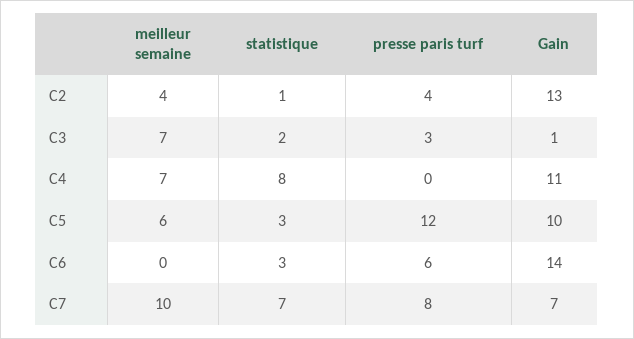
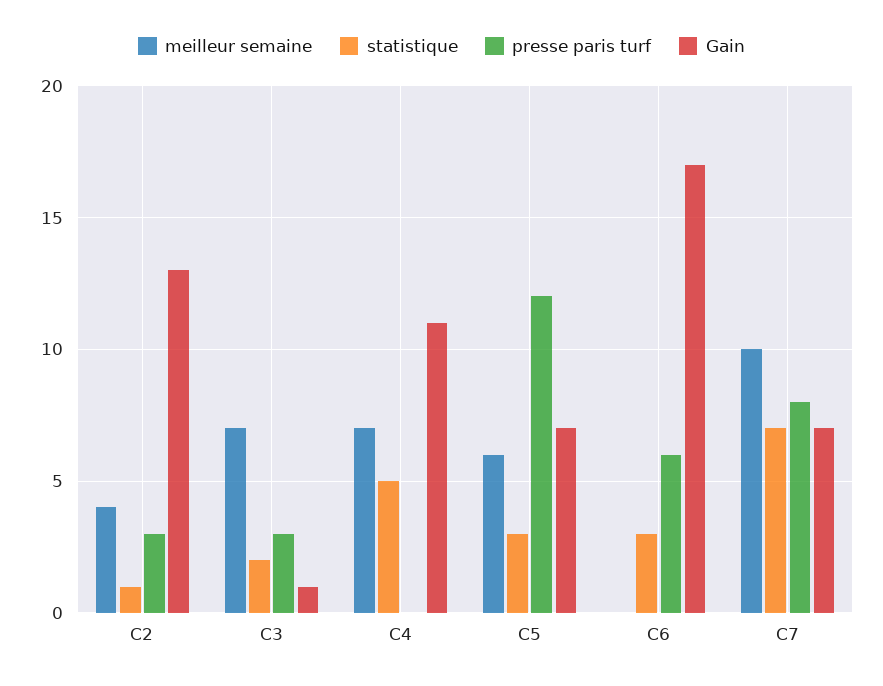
  {
    "meilleur semaine": {
      "C2": 4,
      "C3": 7,
      "C4": 7,
      "C5": 6,
      "C6": 0,
      "C7": 10
    },
    "statistique": {
      "C2": 1,
      "C3": 2,
-     "C4": 8,
+     "C4": 5,
      "C5": 3,
      "C6": 3,
      "C7": 7
    },
    "presse paris turf": {
-     "C2": 4,
+     "C2": 3,
      "C3": 3,
      "C4": 0,
      "C5": 12,
      "C6": 6,
      "C7": 8
    },
    "Gain": {
      "C2": 13,
      "C3": 1,
      "C4": 11,
-     "C5": 10,
+     "C5": 7,
-     "C6": 14,
+     "C6": 17,
      "C7": 7
    }
  }

